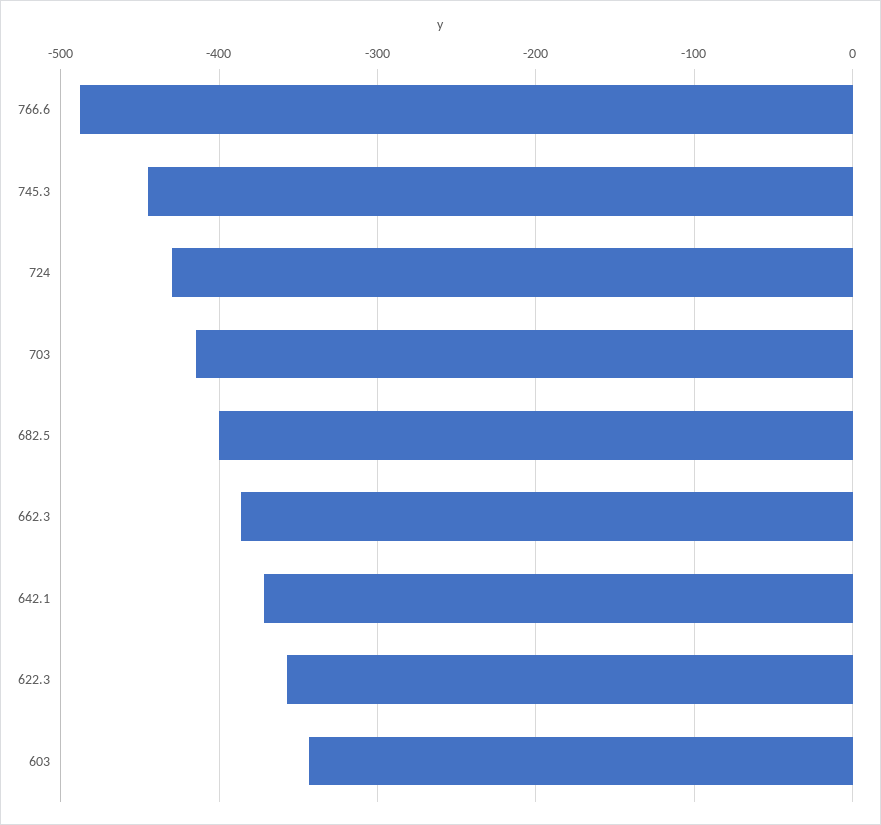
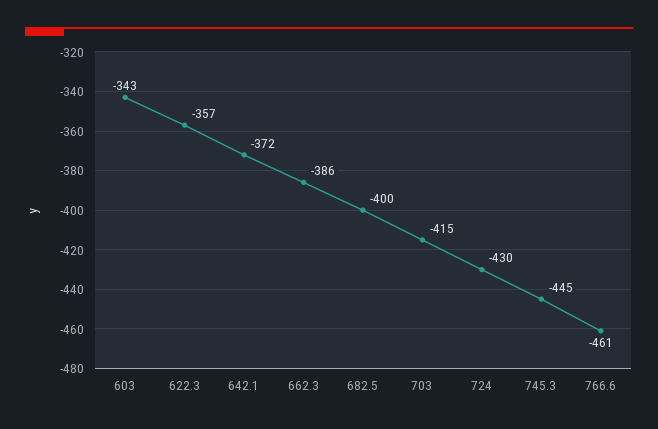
  {
-   "766.6": -490,
+   "766.6": -461,
    "745.3": -445,
    "724": -430,
    "703": -415,
    "682.5": -400,
    "662.3": -386,
    "642.1": -372,
    "622.3": -357,
    "603": -343
  }

